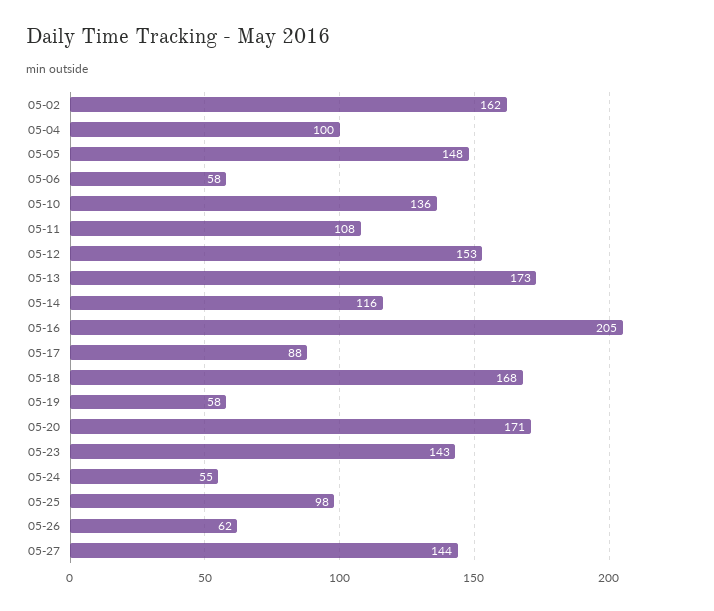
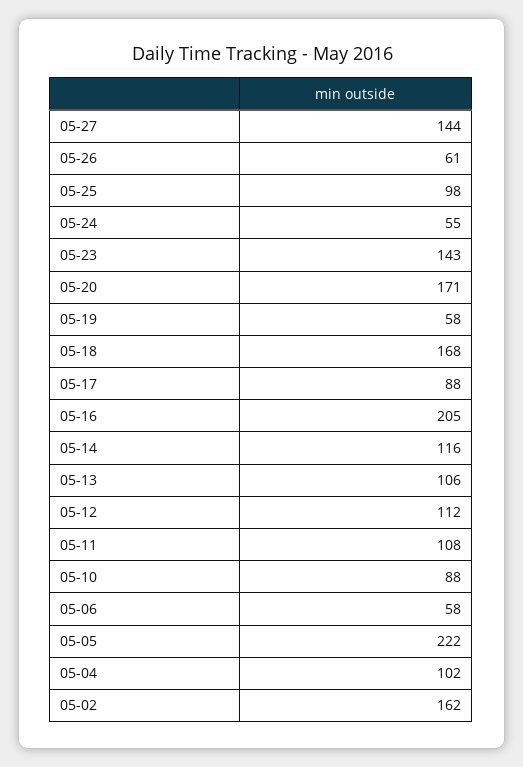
  {
    "05-02": 162,
-   "05-04": 100,
+   "05-04": 102,
-   "05-05": 148,
+   "05-05": 222,
    "05-06": 58,
-   "05-10": 136,
+   "05-10": 88,
    "05-11": 108,
-   "05-12": 153,
+   "05-12": 112,
-   "05-13": 173,
+   "05-13": 106,
    "05-14": 116,
    "05-16": 205,
    "05-17": 88,
    "05-18": 168,
    "05-19": 58,
    "05-20": 171,
    "05-23": 143,
    "05-24": 55,
    "05-25": 98,
-   "05-26": 62,
+   "05-26": 61,
    "05-27": 144
  }

